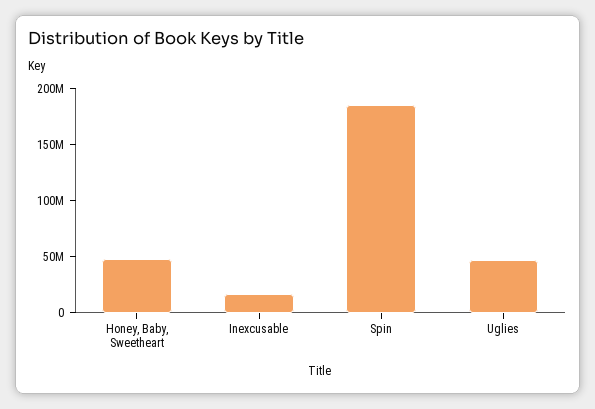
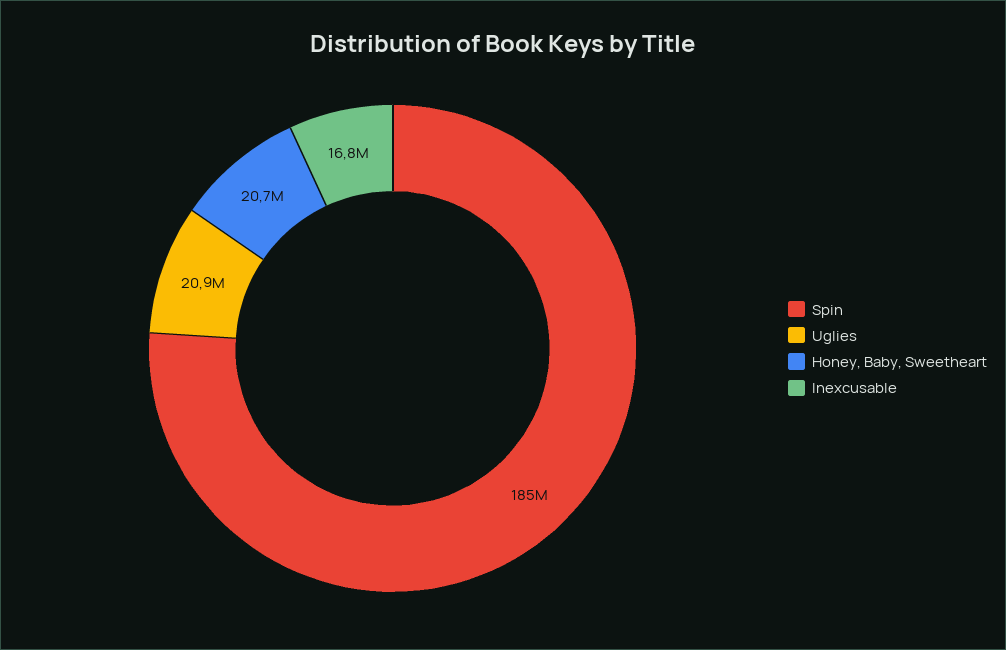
  {
-   "Honey, Baby, Sweetheart": 50000000,
+   "Honey, Baby, Sweetheart": 20700000,
    "Inexcusable": 16800000,
    "Spin": 185000000,
-   "Uglies": 50000000
+   "Uglies": 20900000
  }

